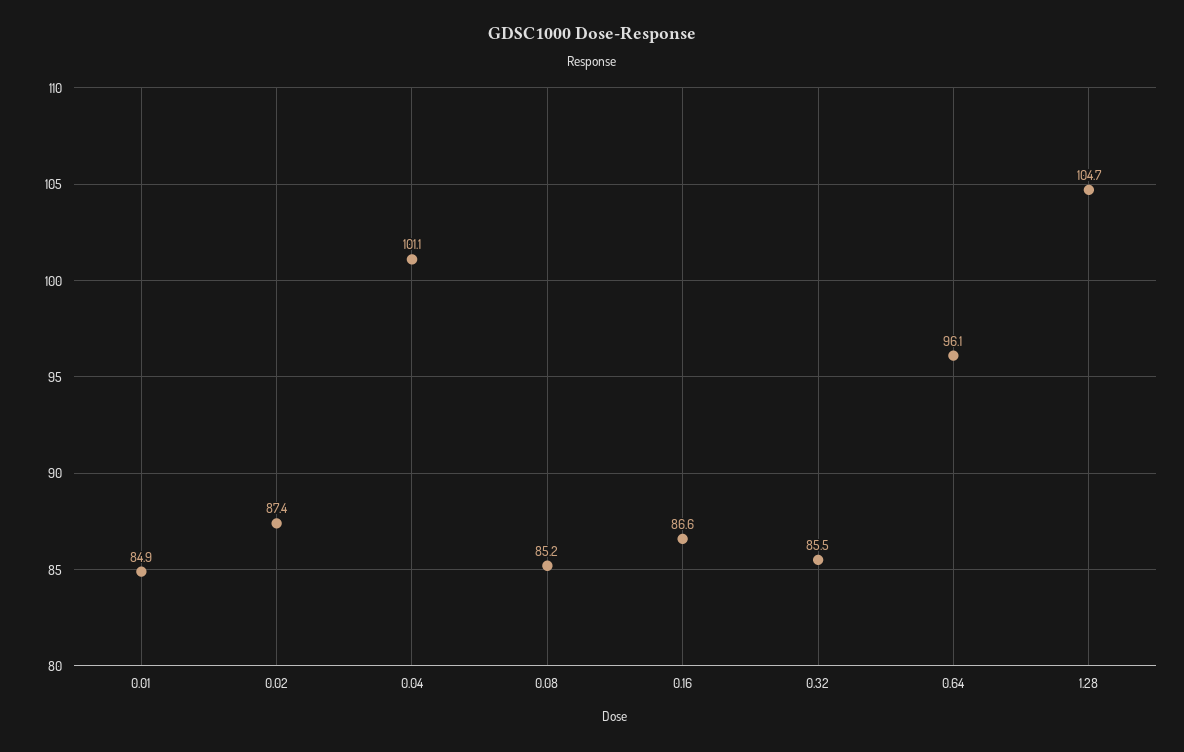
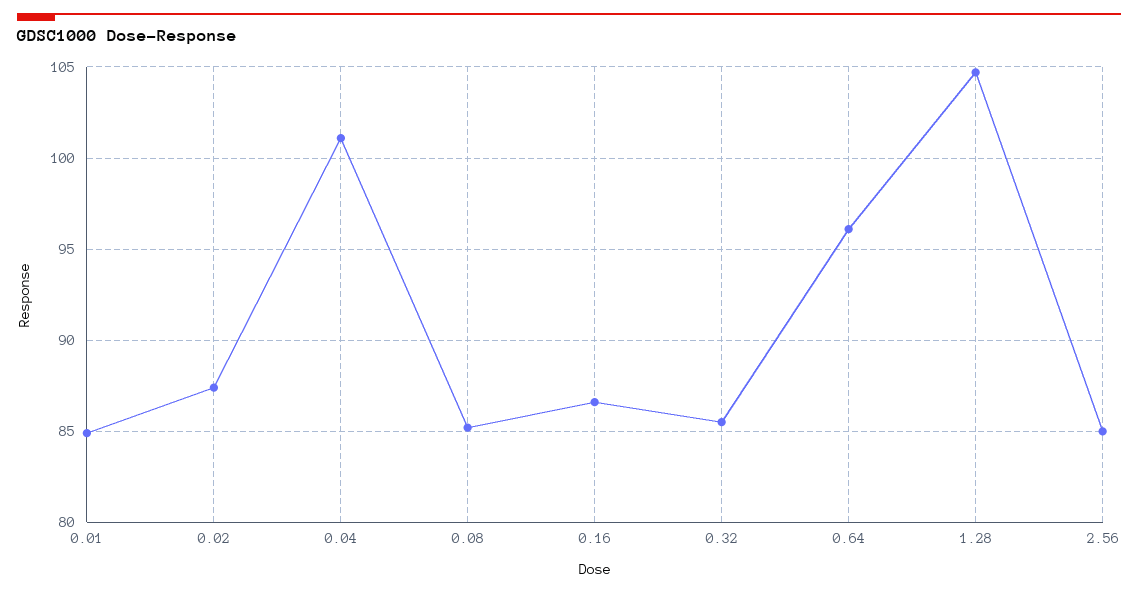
  {
    "0.01": 84.9,
    "0.02": 87.4,
    "0.04": 101.1,
    "0.08": 85.2,
    "0.16": 86.6,
    "0.32": 85.5,
    "0.64": 96.1,
-   "1.28": 104.7
+   "1.28": 104.7,
+   "2.56": 85
  }

